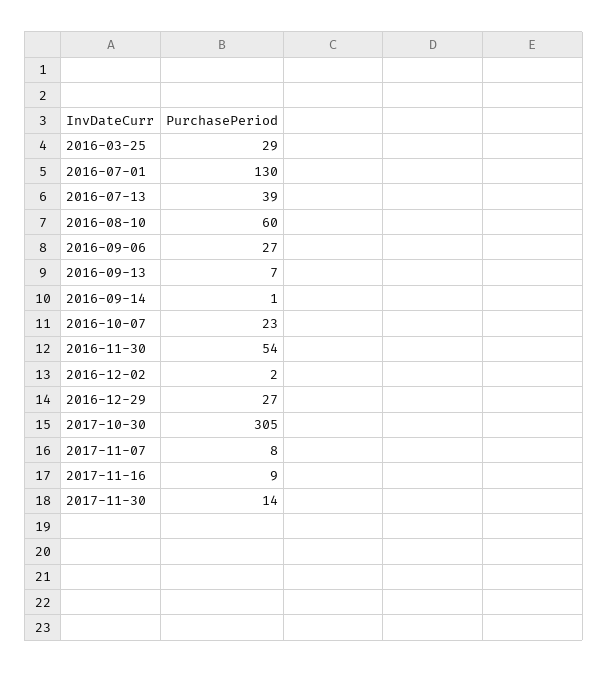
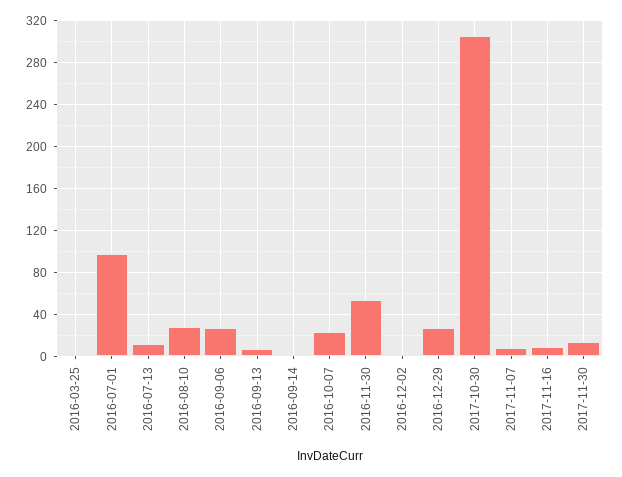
  {
-   "2016-03-25": 29,
+   "2016-03-25": 0,
-   "2016-07-01": 130,
+   "2016-07-01": 100,
-   "2016-07-13": 39,
+   "2016-07-13": 10,
-   "2016-08-10": 60,
+   "2016-08-10": 30,
    "2016-09-06": 27,
    "2016-09-13": 7,
    "2016-09-14": 1,
    "2016-10-07": 23,
    "2016-11-30": 54,
    "2016-12-02": 2,
    "2016-12-29": 27,
    "2017-10-30": 305,
    "2017-11-07": 8,
    "2017-11-16": 9,
    "2017-11-30": 14
  }

